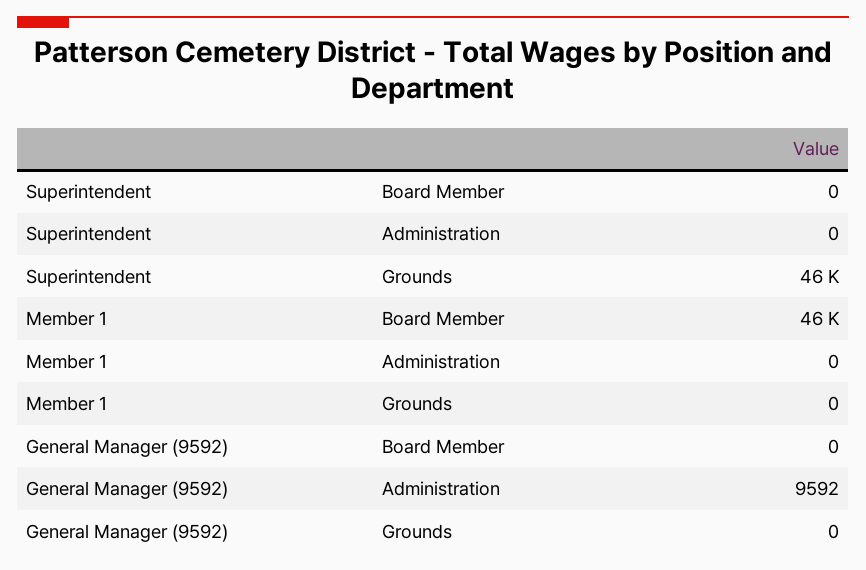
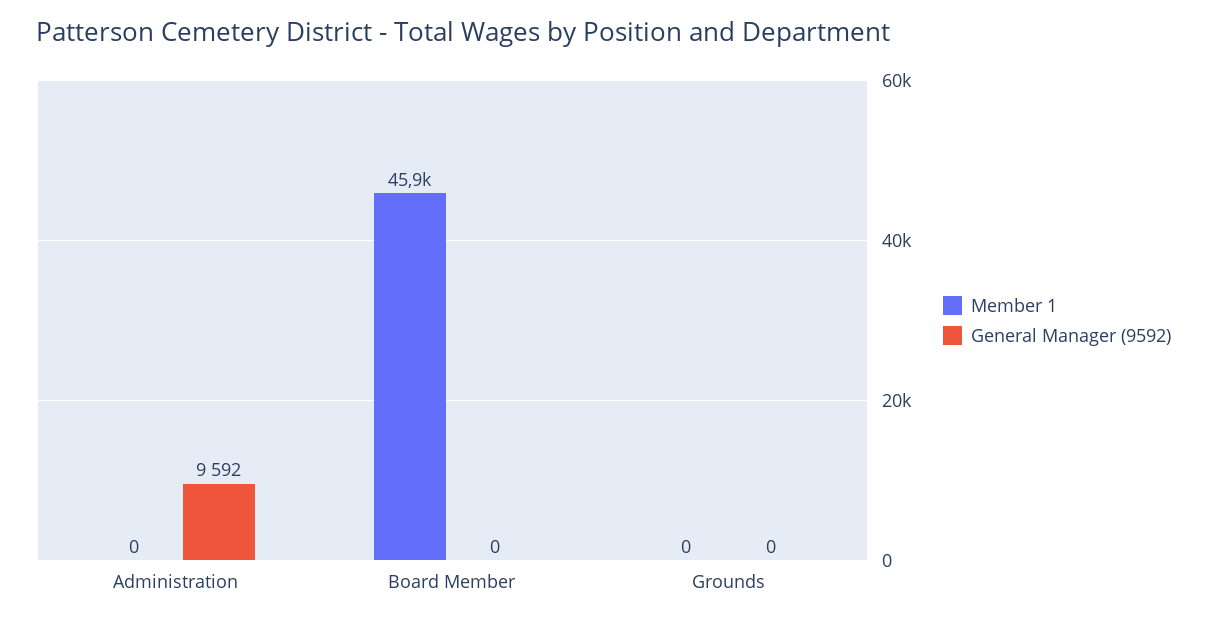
  {
-   "Superintendent": {
-     "Board Member": 0,
-     "Administration": 0,
-     "Grounds": 46000
-   },
    "Member 1": {
      "Board Member": 45900,
      "Administration": 0,
      "Grounds": 0
    },
    "General Manager (9592)": {
      "Board Member": 0,
      "Administration": 9592,
      "Grounds": 0
    }
  }

